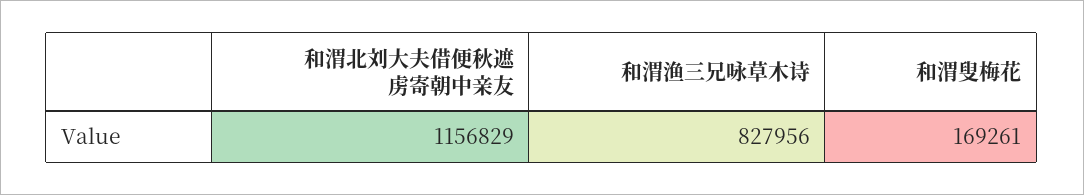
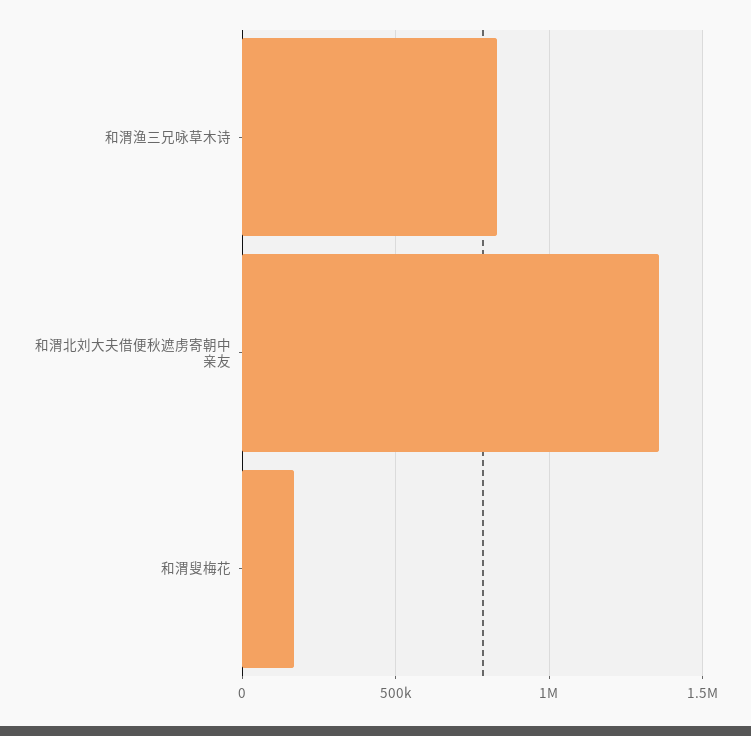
  {
-   "和渭北刘大夫借便秋遮虏寄朝中亲友": 1156829,
+   "和渭北刘大夫借便秋遮虏寄朝中亲友": 1350000,
    "和渭渔三兄咏草木诗": 827956,
    "和渭叟梅花": 169261
  }

